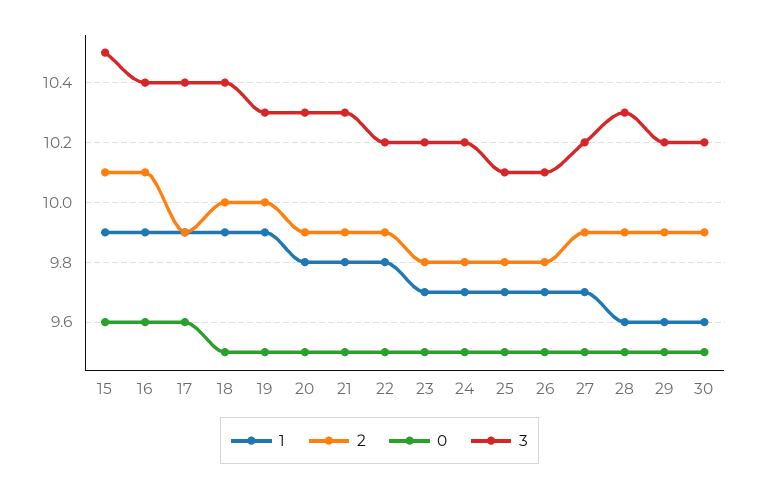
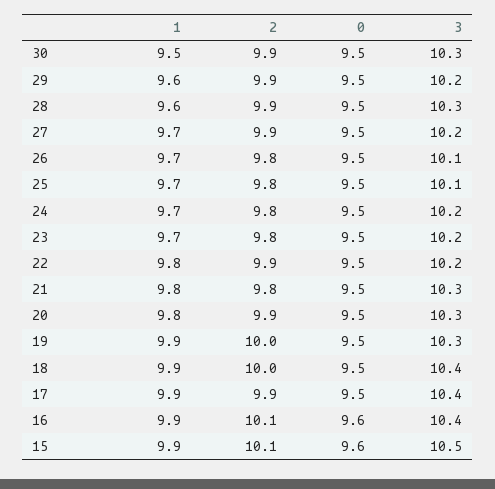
  {
    "1": {
      "15": 9.9,
      "16": 9.9,
      "17": 9.9,
      "18": 9.9,
      "19": 9.9,
      "20": 9.8,
      "21": 9.8,
      "22": 9.8,
      "23": 9.7,
      "24": 9.7,
      "25": 9.7,
      "26": 9.7,
      "27": 9.7,
      "28": 9.6,
      "29": 9.6,
-     "30": 9.6
+     "30": 9.5
    },
    "2": {
      "15": 10.1,
      "16": 10.1,
      "17": 9.9,
      "18": 10,
      "19": 10,
      "20": 9.9,
-     "21": 9.9,
+     "21": 9.8,
      "22": 9.9,
      "23": 9.8,
      "24": 9.8,
      "25": 9.8,
      "26": 9.8,
      "27": 9.9,
      "28": 9.9,
      "29": 9.9,
      "30": 9.9
    },
    "0": {
      "15": 9.6,
      "16": 9.6,
-     "17": 9.6,
+     "17": 9.5,
      "18": 9.5,
      "19": 9.5,
      "20": 9.5,
      "21": 9.5,
      "22": 9.5,
      "23": 9.5,
      "24": 9.5,
      "25": 9.5,
      "26": 9.5,
      "27": 9.5,
      "28": 9.5,
      "29": 9.5,
      "30": 9.5
    },
    "3": {
      "15": 10.5,
      "16": 10.4,
      "17": 10.4,
      "18": 10.4,
      "19": 10.3,
      "20": 10.3,
      "21": 10.3,
      "22": 10.2,
      "23": 10.2,
      "24": 10.2,
      "25": 10.1,
      "26": 10.1,
      "27": 10.2,
      "28": 10.3,
      "29": 10.2,
-     "30": 10.2
+     "30": 10.3
    }
  }

